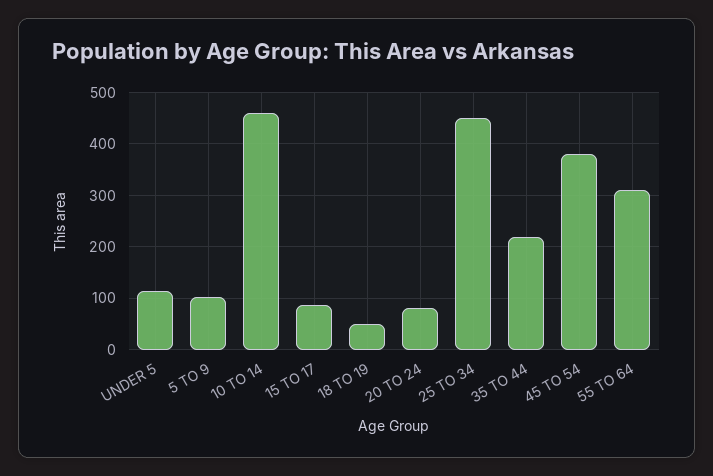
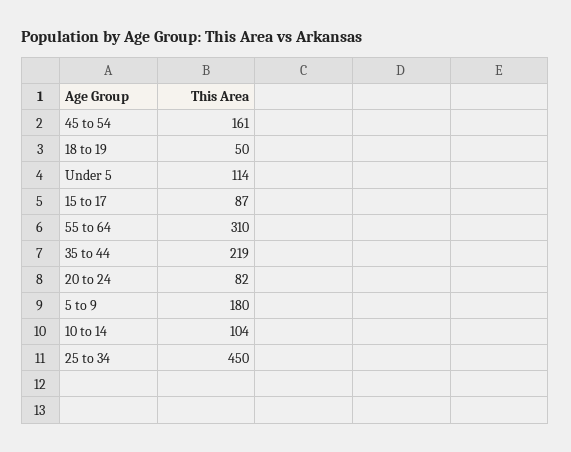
  {
    "UNDER 5": 114,
-   "5 TO 9": 100,
+   "5 TO 9": 180,
-   "10 TO 14": 460,
+   "10 TO 14": 104,
    "15 TO 17": 87,
    "18 TO 19": 50,
    "20 TO 24": 82,
    "25 TO 34": 450,
    "35 TO 44": 219,
-   "45 TO 54": 380,
+   "45 TO 54": 161,
    "55 TO 64": 310
  }

